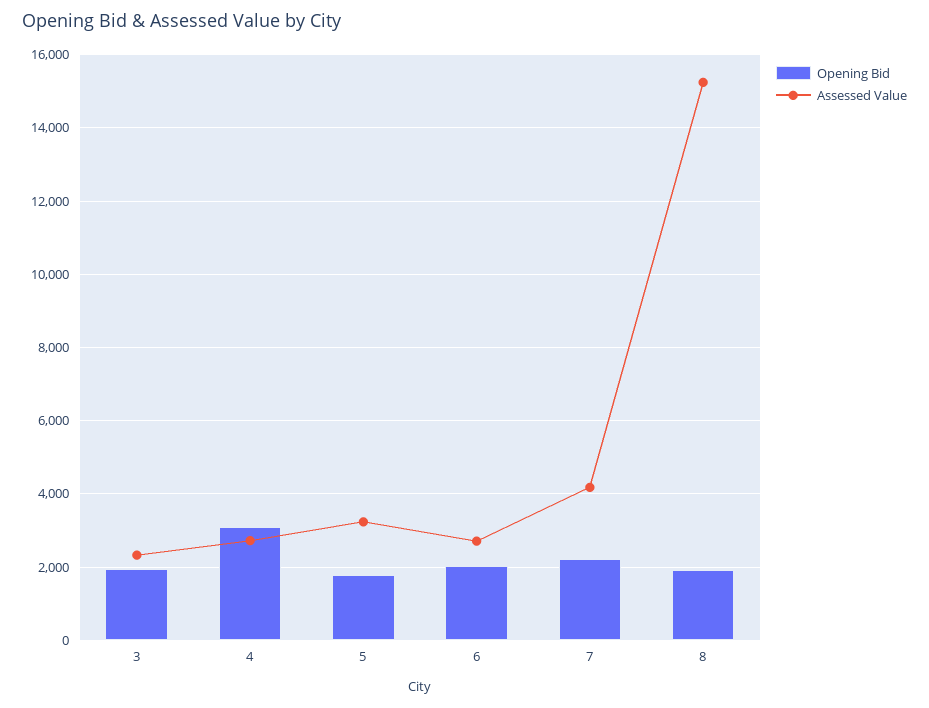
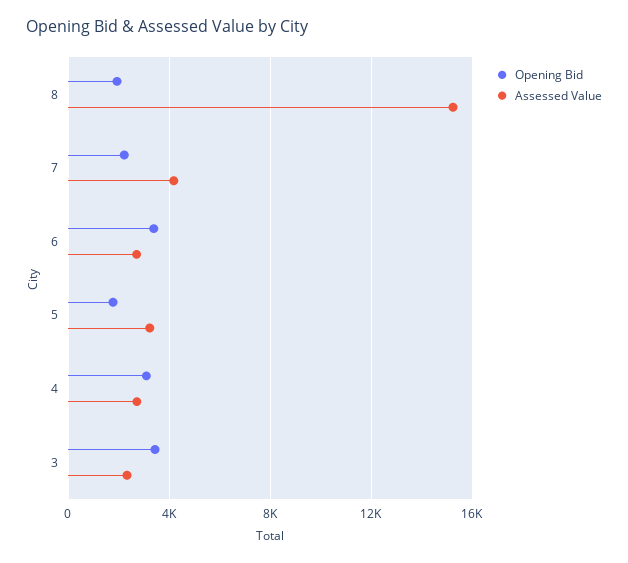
  {
    "Opening Bid": {
-     "3": 2000,
+     "3": 3500,
      "4": 3000,
      "5": 1800,
-     "6": 2000,
+     "6": 3500,
      "7": 2200,
      "8": 2000
    },
    "Assessed Value": {
      "3": 2400,
      "4": 2800,
      "5": 3200,
      "6": 2800,
      "7": 4200,
      "8": 15200
    }
  }

